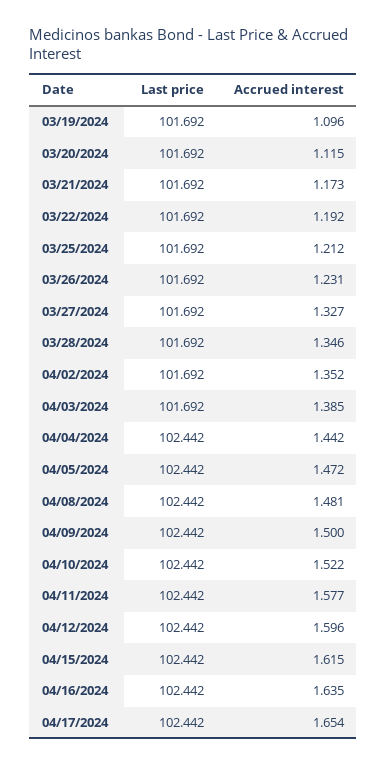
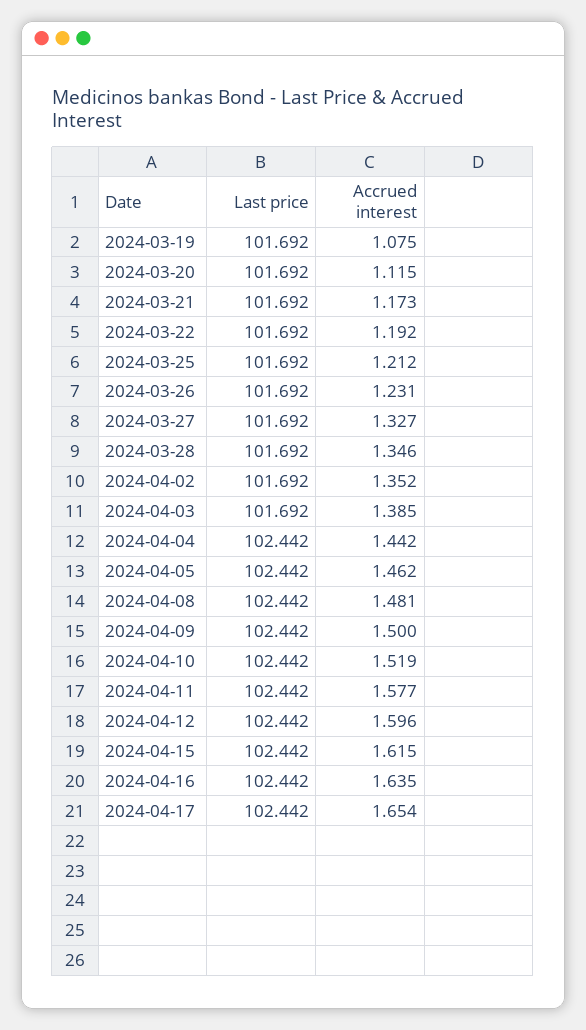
  {
    "Last price": {
      "03/19/2024": 101.692,
      "03/20/2024": 101.692,
      "03/21/2024": 101.692,
      "03/22/2024": 101.692,
      "03/25/2024": 101.692,
      "03/26/2024": 101.692,
      "03/27/2024": 101.692,
      "03/28/2024": 101.692,
      "04/02/2024": 101.692,
      "04/03/2024": 101.692,
      "04/04/2024": 102.442,
      "04/05/2024": 102.442,
      "04/08/2024": 102.442,
      "04/09/2024": 102.442,
      "04/10/2024": 102.442,
      "04/11/2024": 102.442,
      "04/12/2024": 102.442,
      "04/15/2024": 102.442,
      "04/16/2024": 102.442,
      "04/17/2024": 102.442
    },
    "Accrued interest": {
-     "03/19/2024": 1.096,
+     "03/19/2024": 1.075,
      "03/20/2024": 1.115,
      "03/21/2024": 1.173,
      "03/22/2024": 1.192,
      "03/25/2024": 1.212,
      "03/26/2024": 1.231,
      "03/27/2024": 1.327,
      "03/28/2024": 1.346,
      "04/02/2024": 1.352,
      "04/03/2024": 1.385,
      "04/04/2024": 1.442,
-     "04/05/2024": 1.472,
+     "04/05/2024": 1.462,
      "04/08/2024": 1.481,
      "04/09/2024": 1.5,
-     "04/10/2024": 1.522,
+     "04/10/2024": 1.519,
      "04/11/2024": 1.577,
      "04/12/2024": 1.596,
      "04/15/2024": 1.615,
      "04/16/2024": 1.635,
      "04/17/2024": 1.654
    }
  }

